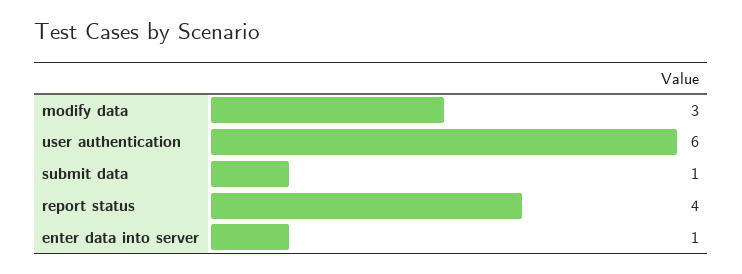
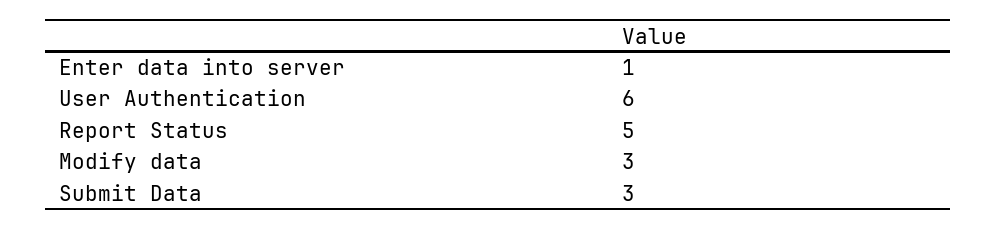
  {
    "modify data": 3,
    "user authentication": 6,
-   "submit data": 1,
+   "submit data": 3,
-   "report status": 4,
+   "report status": 5,
    "enter data into server": 1
  }

